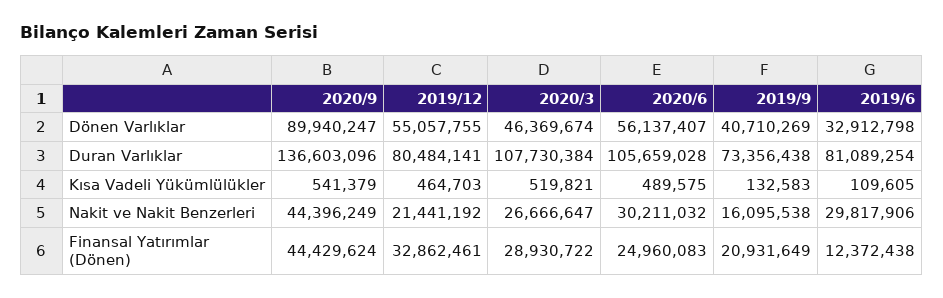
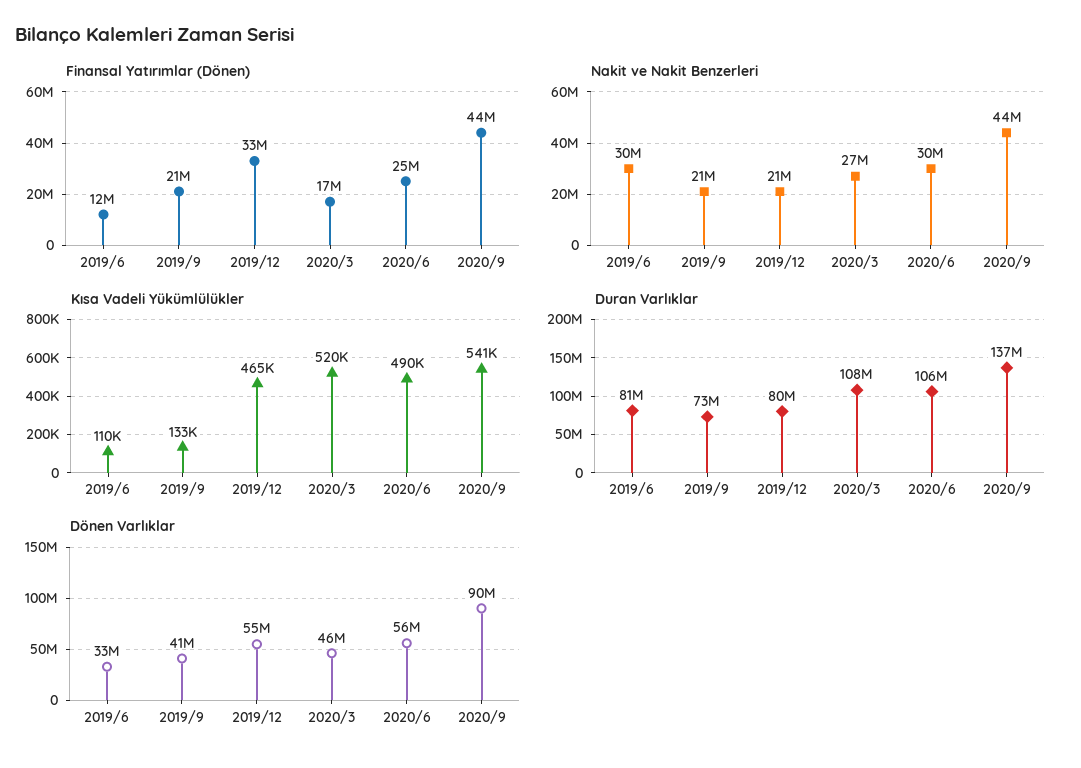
  {
    "Dönen Varlıklar": {
      "2020/9": 89940247,
      "2019/12": 55057755,
      "2020/3": 46369674,
      "2020/6": 56137407,
      "2019/9": 40710269,
      "2019/6": 32912798
    },
    "Duran Varlıklar": {
      "2020/9": 136603096,
      "2019/12": 80484141,
      "2020/3": 107730384,
      "2020/6": 105659028,
      "2019/9": 73356438,
      "2019/6": 81089254
    },
    "Kısa Vadeli Yükümlülükler": {
      "2020/9": 541379,
      "2019/12": 464703,
      "2020/3": 519821,
      "2020/6": 489575,
      "2019/9": 132583,
      "2019/6": 109605
    },
    "Nakit ve Nakit Benzerleri": {
      "2020/9": 44396249,
      "2019/12": 21441192,
      "2020/3": 26666647,
      "2020/6": 30211032,
-     "2019/9": 16095538,
+     "2019/9": 21000000,
      "2019/6": 29817906
    },
    "Finansal Yatırımlar (Dönen)": {
      "2020/9": 44429624,
      "2019/12": 32862461,
-     "2020/3": 28930722,
+     "2020/3": 17000000,
      "2020/6": 24960083,
      "2019/9": 20931649,
      "2019/6": 12372438
    }
  }

